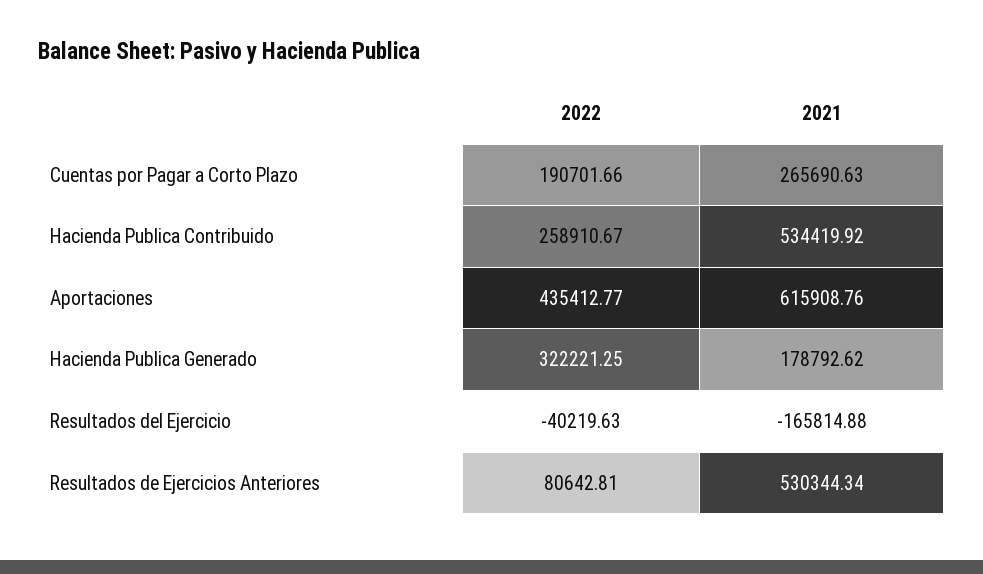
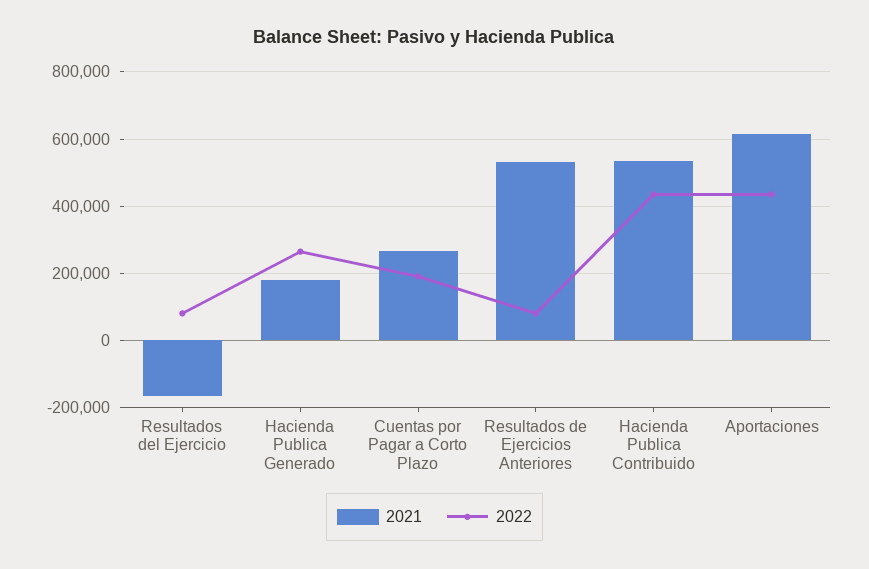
  {
    "2022": {
      "Cuentas por Pagar a Corto Plazo": 190701.66,
-     "Hacienda Publica Contribuido": 258910.67,
+     "Hacienda Publica Contribuido": 440000,
      "Aportaciones": 435412.77,
-     "Hacienda Publica Generado": 322221.25,
+     "Hacienda Publica Generado": 260000,
-     "Resultados del Ejercicio": -40219.63,
+     "Resultados del Ejercicio": 80000,
      "Resultados de Ejercicios Anteriores": 80642.81
    },
    "2021": {
      "Cuentas por Pagar a Corto Plazo": 265690.63,
      "Hacienda Publica Contribuido": 534419.92,
      "Aportaciones": 615908.76,
      "Hacienda Publica Generado": 178792.62,
      "Resultados del Ejercicio": -165814.88,
      "Resultados de Ejercicios Anteriores": 530344.34
    }
  }

